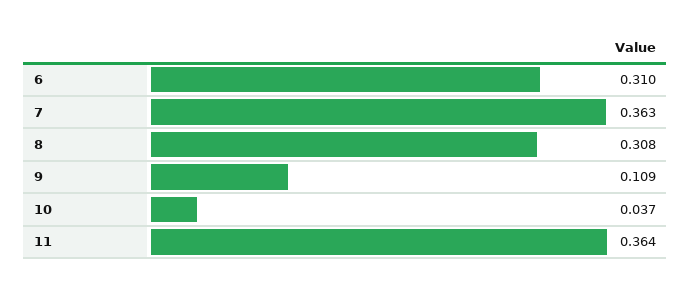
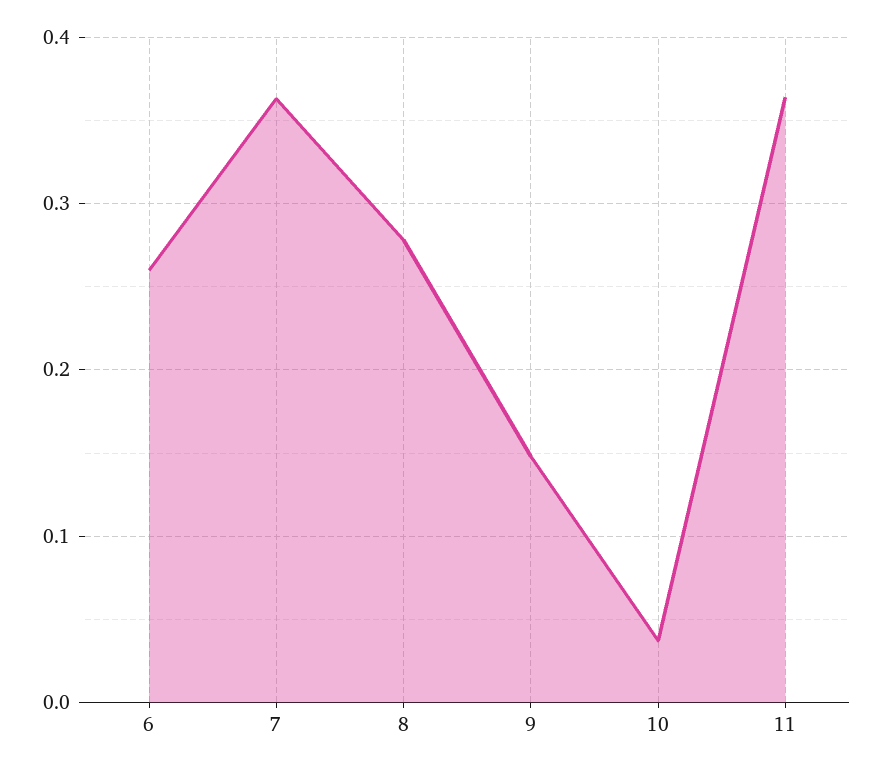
  {
-   "6": 0.31,
+   "6": 0.26,
    "7": 0.363,
-   "8": 0.308,
+   "8": 0.28,
-   "9": 0.109,
+   "9": 0.15,
    "10": 0.037,
    "11": 0.364
  }

